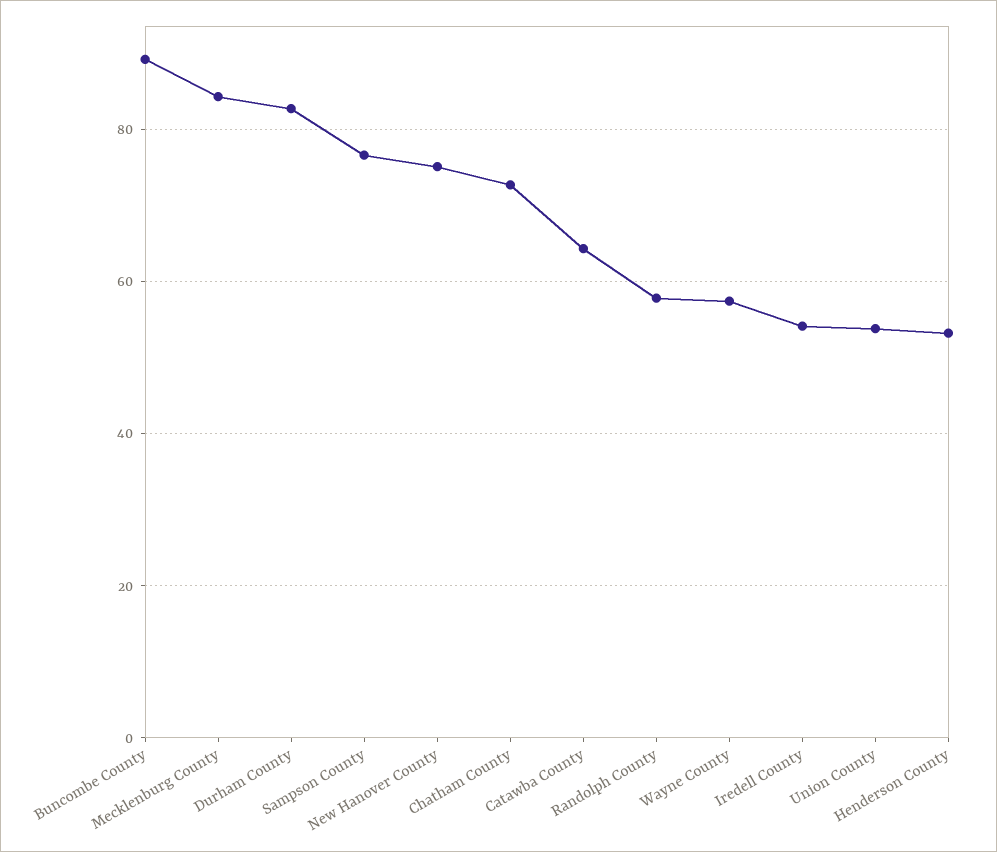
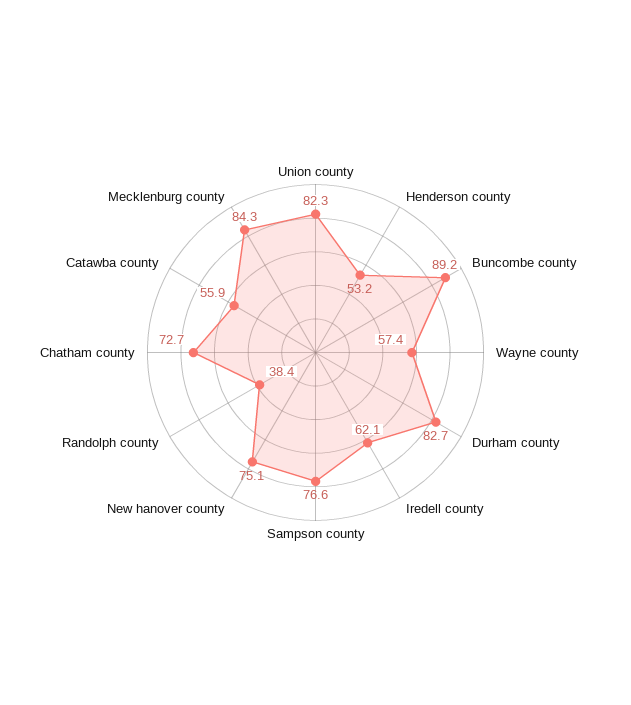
  {
    "Buncombe County": 89.2,
    "Mecklenburg County": 84.3,
    "Durham County": 82.7,
    "Sampson County": 76.6,
    "New Hanover County": 75.1,
    "Chatham County": 72.7,
-   "Catawba County": 64,
+   "Catawba County": 55.9,
-   "Randolph County": 58,
+   "Randolph County": 38.4,
    "Wayne County": 57.4,
-   "Iredell County": 54,
+   "Iredell County": 62.1,
-   "Union County": 54,
+   "Union County": 82.3,
    "Henderson County": 53.2
  }

